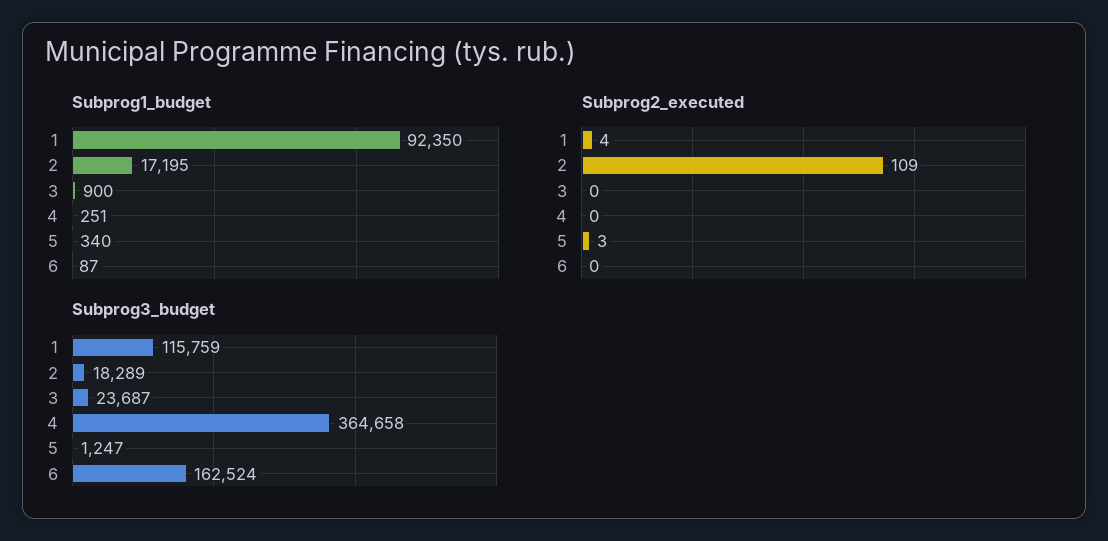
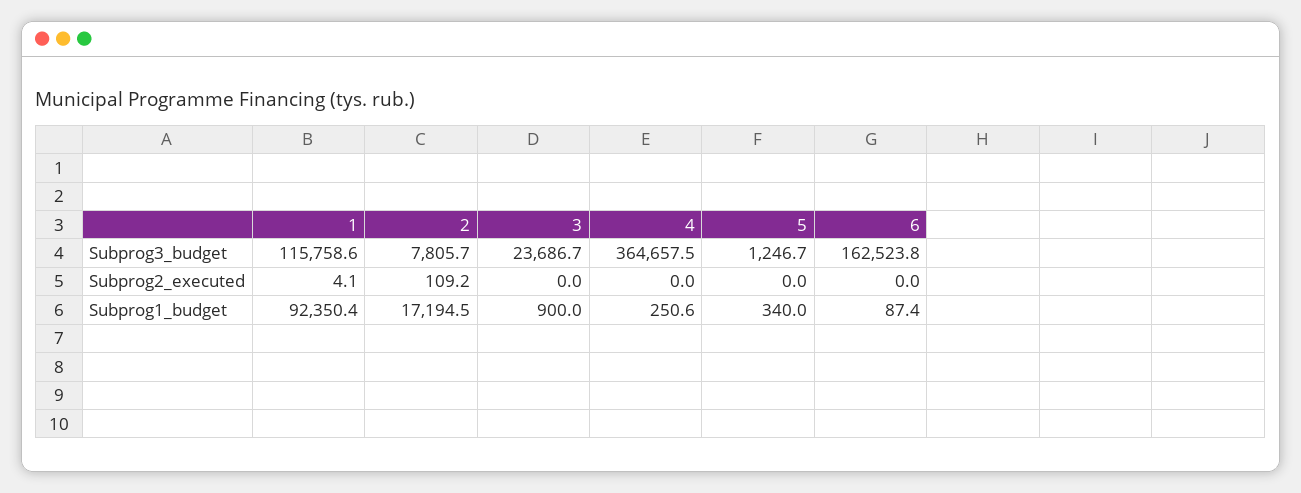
  {
    "Subprog1_budget": {
      "1": 92350.4,
      "2": 17194.5,
      "3": 900,
      "4": 250.6,
      "5": 340,
      "6": 87.4
    },
    "Subprog2_executed": {
      "1": 4.1,
      "2": 109.2,
      "3": 0,
      "4": 0,
-     "5": 3,
+     "5": 0,
      "6": 0
    },
    "Subprog3_budget": {
      "1": 115758.6,
-     "2": 18289,
+     "2": 7805.7,
      "3": 23686.7,
      "4": 364657.5,
      "5": 1246.7,
      "6": 162523.8
    }
  }

